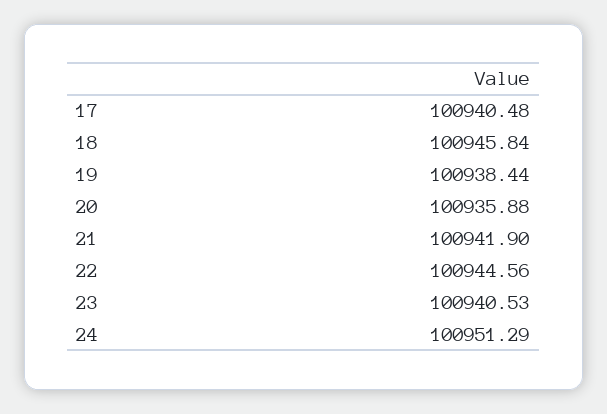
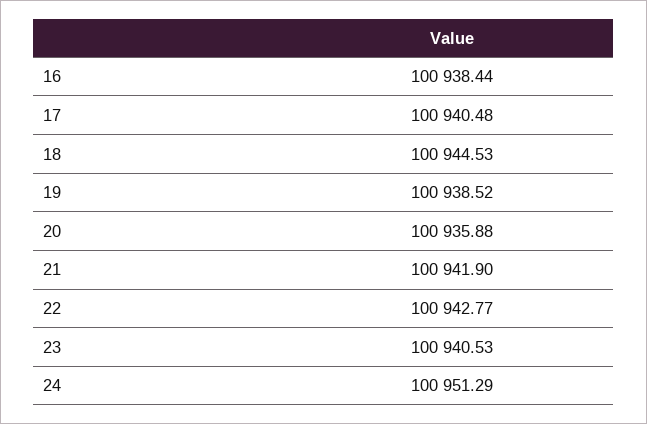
  {
    "17": 100940.48,
-   "18": 100945.84,
+   "18": 100944.53,
-   "19": 100938.44,
+   "19": 100938.52,
    "20": 100935.88,
    "21": 100941.9,
-   "22": 100944.56,
+   "22": 100942.77,
    "23": 100940.53,
-   "24": 100951.29
+   "24": 100951.29,
+   "16": 100938.44
  }

